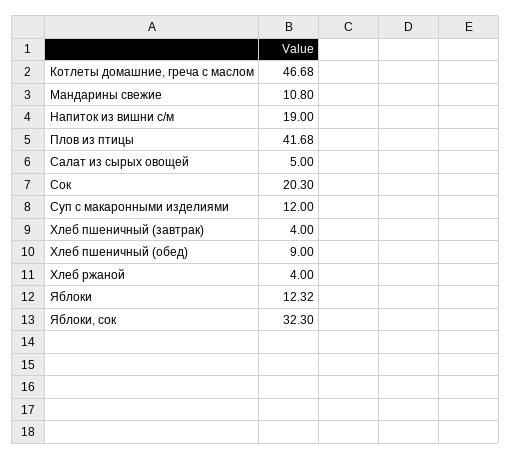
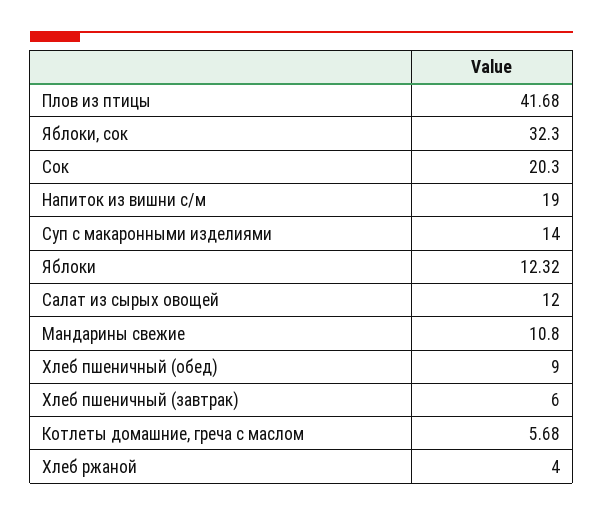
  {
-   "Котлеты домашние, греча с маслом": 46.68,
+   "Котлеты домашние, греча с маслом": 5.68,
    "Мандарины свежие": 10.8,
    "Напиток из вишни с/м": 19,
    "Плов из птицы": 41.68,
-   "Салат из сырых овощей": 5,
+   "Салат из сырых овощей": 12,
    "Сок": 20.3,
-   "Суп с макаронными изделиями": 12,
+   "Суп с макаронными изделиями": 14,
-   "Хлеб пшеничный (завтрак)": 4,
+   "Хлеб пшеничный (завтрак)": 6,
    "Хлеб пшеничный (обед)": 9,
    "Хлеб ржаной": 4,
    "Яблоки": 12.32,
    "Яблоки, сок": 32.3
  }

